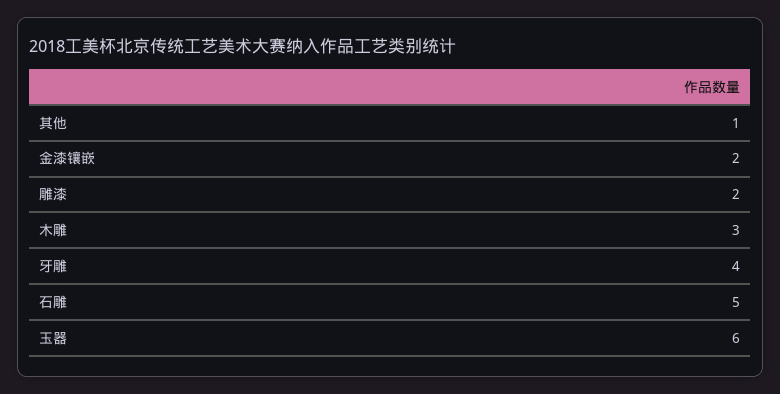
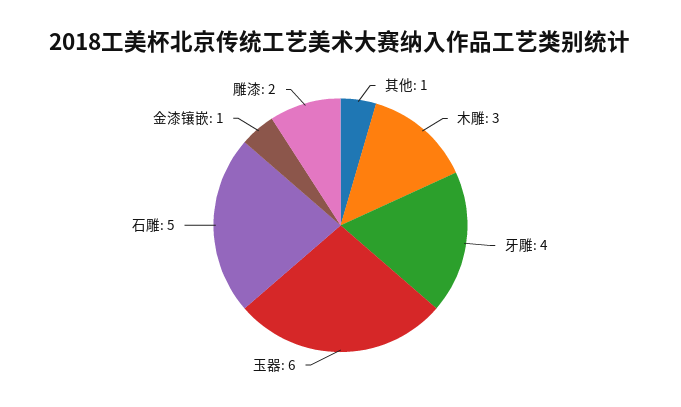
  {
    "其他": 1,
-   "金漆镶嵌": 2,
+   "金漆镶嵌": 1,
    "雕漆": 2,
    "木雕": 3,
    "牙雕": 4,
    "石雕": 5,
    "玉器": 6
  }

